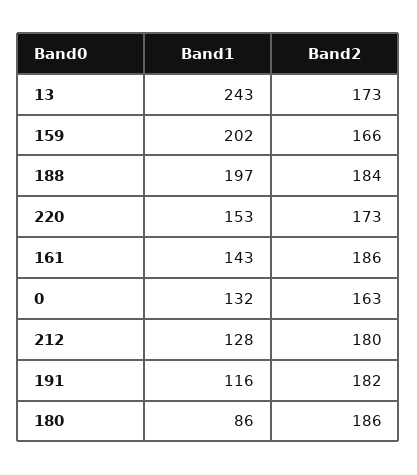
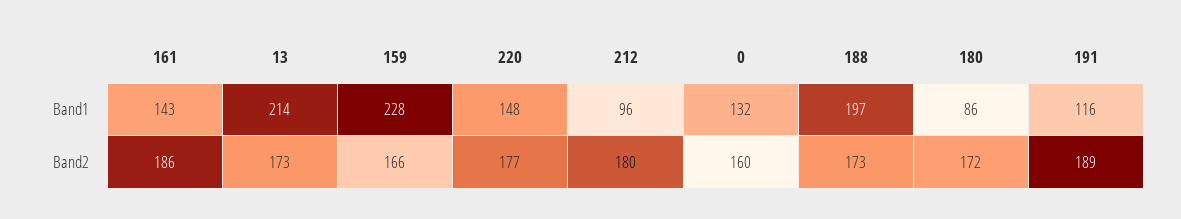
  {
    "Band1": {
-     "13": 243,
+     "13": 214,
-     "159": 202,
+     "159": 228,
      "188": 197,
-     "220": 153,
+     "220": 148,
      "161": 143,
      "0": 132,
-     "212": 128,
+     "212": 96,
      "191": 116,
      "180": 86
    },
    "Band2": {
      "13": 173,
      "159": 166,
-     "188": 184,
+     "188": 173,
-     "220": 173,
+     "220": 177,
      "161": 186,
-     "0": 163,
+     "0": 160,
      "212": 180,
-     "191": 182,
+     "191": 189,
-     "180": 186
+     "180": 172
    }
  }

